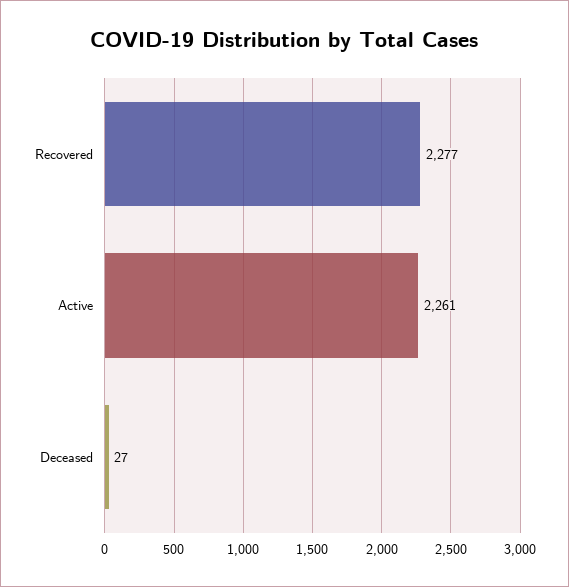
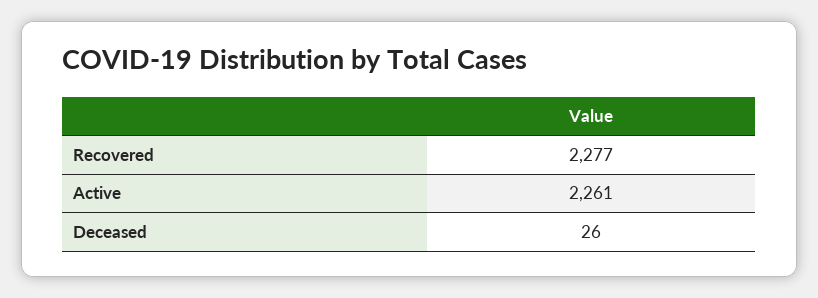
  {
    "Recovered": 2277,
    "Active": 2261,
-   "Deceased": 27
+   "Deceased": 26
  }

